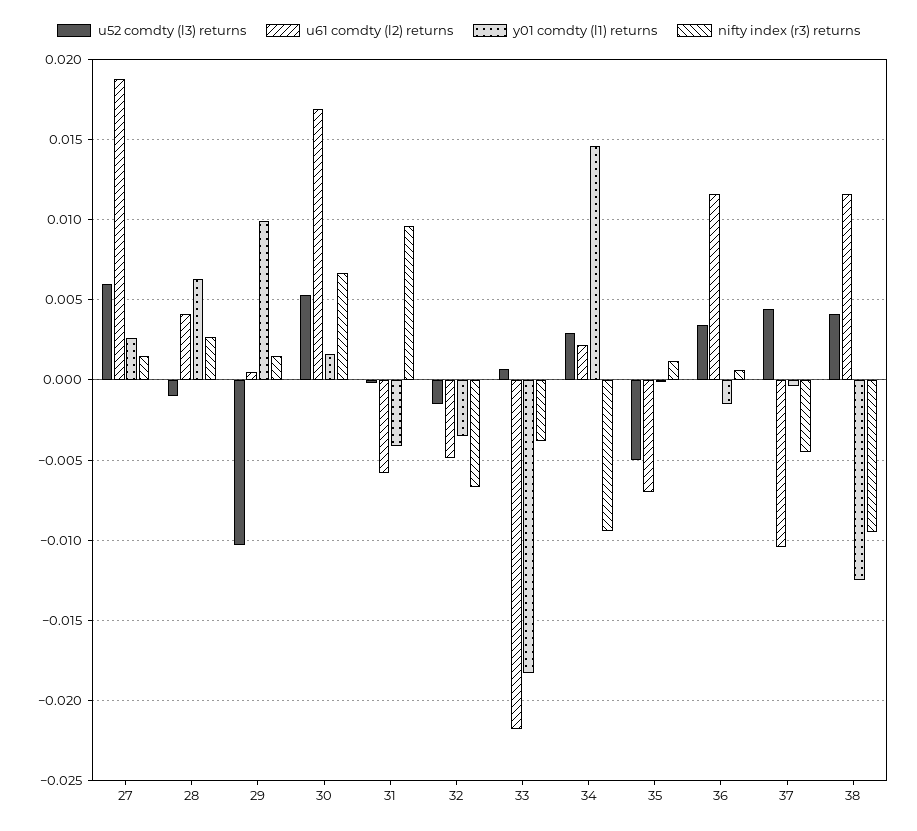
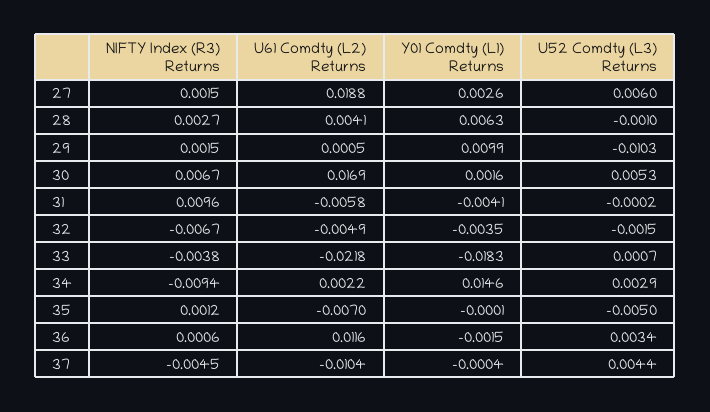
  {
    "u52 comdty (l3) returns": {
      "27": 0.006,
      "28": -0.001,
      "29": -0.0103,
      "30": 0.0053,
      "31": -0.0002,
      "32": -0.0015,
      "33": 0.0007,
      "34": 0.0029,
      "35": -0.005,
      "36": 0.0034,
-     "37": 0.0044,
+     "37": 0.0044
-     "38": 0.004
    },
    "u61 comdty (l2) returns": {
      "27": 0.0188,
      "28": 0.0041,
      "29": 0.0005,
      "30": 0.0169,
      "31": -0.0058,
      "32": -0.0049,
      "33": -0.0218,
      "34": 0.0022,
      "35": -0.007,
      "36": 0.0116,
-     "37": -0.0104,
+     "37": -0.0104
-     "38": 0.0115
    },
    "y01 comdty (l1) returns": {
      "27": 0.0026,
      "28": 0.0063,
      "29": 0.0099,
      "30": 0.0016,
      "31": -0.0041,
      "32": -0.0035,
      "33": -0.0183,
      "34": 0.0146,
      "35": -0.0001,
      "36": -0.0015,
-     "37": -0.0004,
+     "37": -0.0004
-     "38": -0.0125
    },
    "nifty index (r3) returns": {
      "27": 0.0015,
      "28": 0.0027,
      "29": 0.0015,
      "30": 0.0067,
      "31": 0.0096,
      "32": -0.0067,
      "33": -0.0038,
      "34": -0.0094,
      "35": 0.0012,
      "36": 0.0006,
-     "37": -0.0045,
+     "37": -0.0045
-     "38": -0.0095
    }
  }

